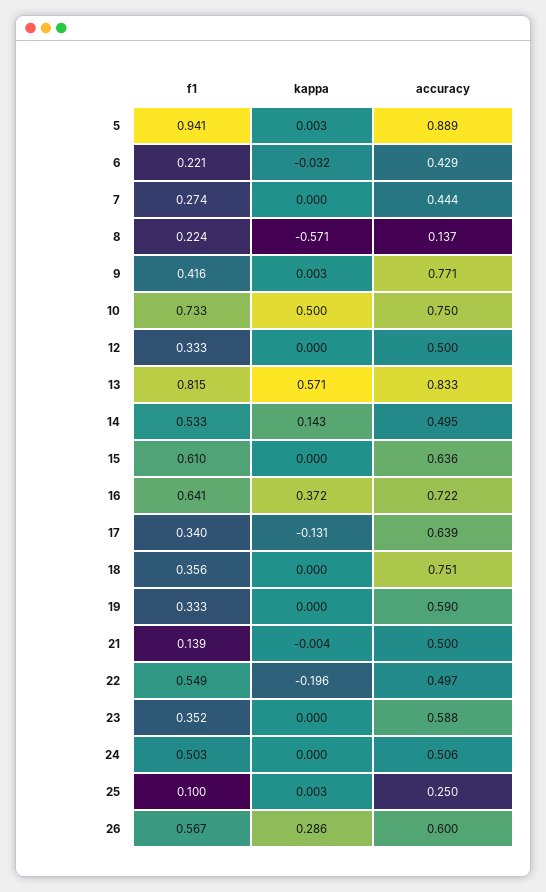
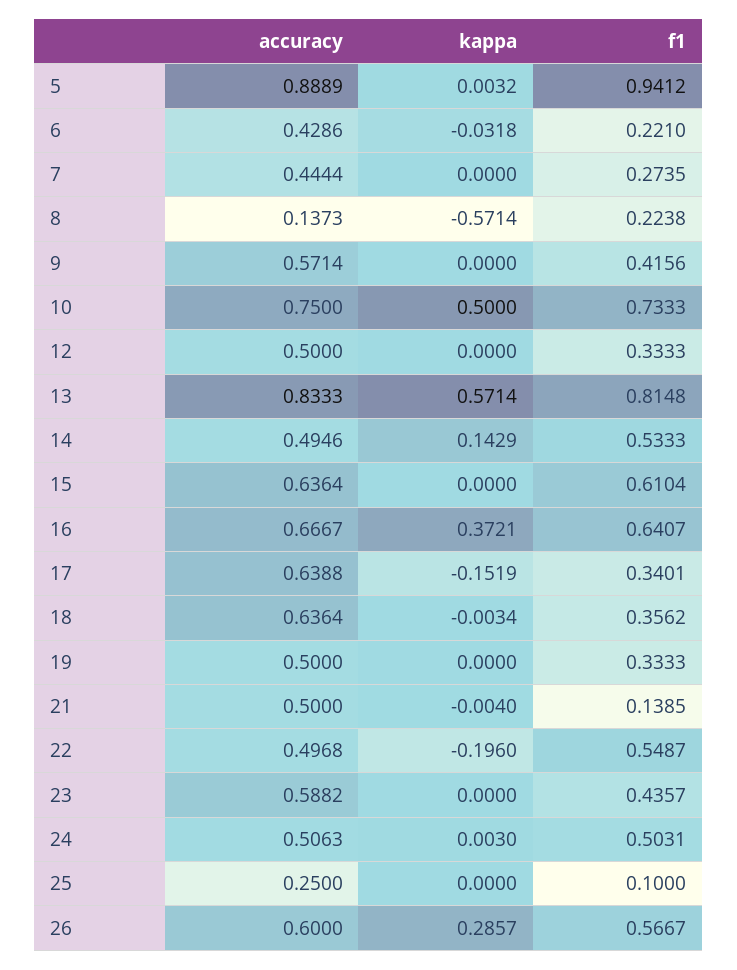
  {
    "f1": {
      "5": 0.9412,
      "6": 0.221,
      "7": 0.2735,
      "8": 0.2238,
      "9": 0.4156,
      "10": 0.7333,
      "12": 0.3333,
      "13": 0.8148,
      "14": 0.5333,
      "15": 0.6104,
      "16": 0.6407,
      "17": 0.3401,
      "18": 0.3562,
      "19": 0.3333,
      "21": 0.1385,
      "22": 0.5487,
-     "23": 0.352,
+     "23": 0.4357,
      "24": 0.5031,
      "25": 0.1,
      "26": 0.5667
    },
    "kappa": {
      "5": 0.0032,
      "6": -0.0318,
      "7": 0,
      "8": -0.5714,
-     "9": 0.003,
+     "9": 0,
      "10": 0.5,
      "12": 0,
      "13": 0.5714,
      "14": 0.1429,
      "15": 0,
      "16": 0.3721,
-     "17": -0.131,
+     "17": -0.1519,
-     "18": 0,
+     "18": -0.0034,
      "19": 0,
      "21": -0.004,
      "22": -0.196,
      "23": 0,
-     "24": 0,
+     "24": 0.003,
-     "25": 0.003,
+     "25": 0,
      "26": 0.2857
    },
    "accuracy": {
      "5": 0.8889,
      "6": 0.4286,
      "7": 0.4444,
      "8": 0.1373,
-     "9": 0.771,
+     "9": 0.5714,
      "10": 0.75,
      "12": 0.5,
      "13": 0.8333,
      "14": 0.4946,
      "15": 0.6364,
-     "16": 0.722,
+     "16": 0.6667,
      "17": 0.6388,
-     "18": 0.751,
+     "18": 0.6364,
-     "19": 0.59,
+     "19": 0.5,
      "21": 0.5,
      "22": 0.4968,
      "23": 0.5882,
      "24": 0.5063,
      "25": 0.25,
      "26": 0.6
    }
  }

